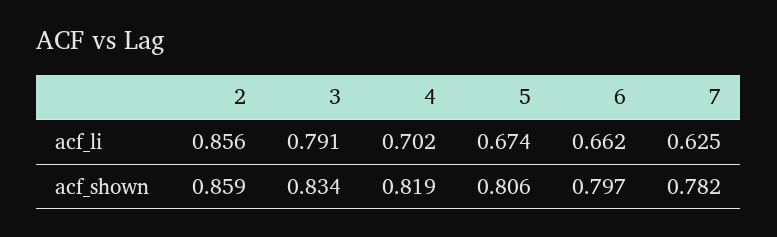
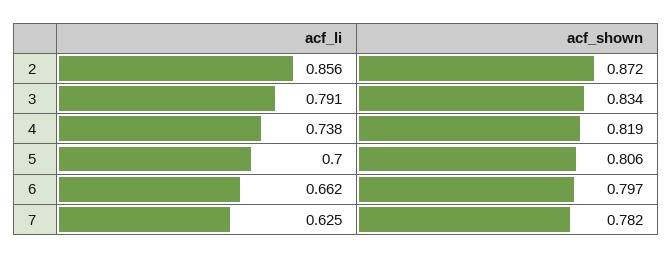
  {
    "2": {
      "acf_li": 0.856,
-     "acf_shown": 0.859
+     "acf_shown": 0.872
    },
    "3": {
      "acf_li": 0.791,
      "acf_shown": 0.834
    },
    "4": {
-     "acf_li": 0.702,
+     "acf_li": 0.738,
      "acf_shown": 0.819
    },
    "5": {
-     "acf_li": 0.674,
+     "acf_li": 0.7,
      "acf_shown": 0.806
    },
    "6": {
      "acf_li": 0.662,
      "acf_shown": 0.797
    },
    "7": {
      "acf_li": 0.625,
      "acf_shown": 0.782
    }
  }

